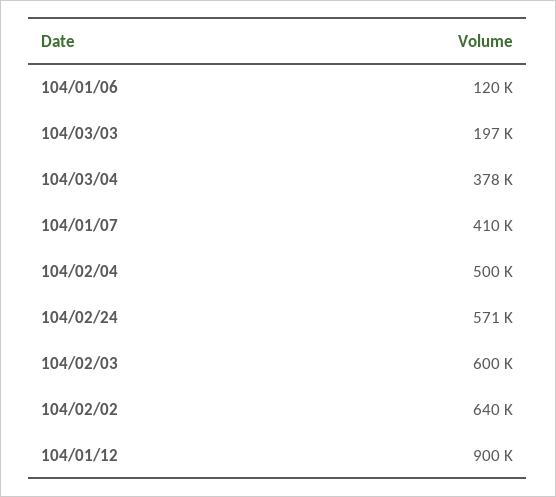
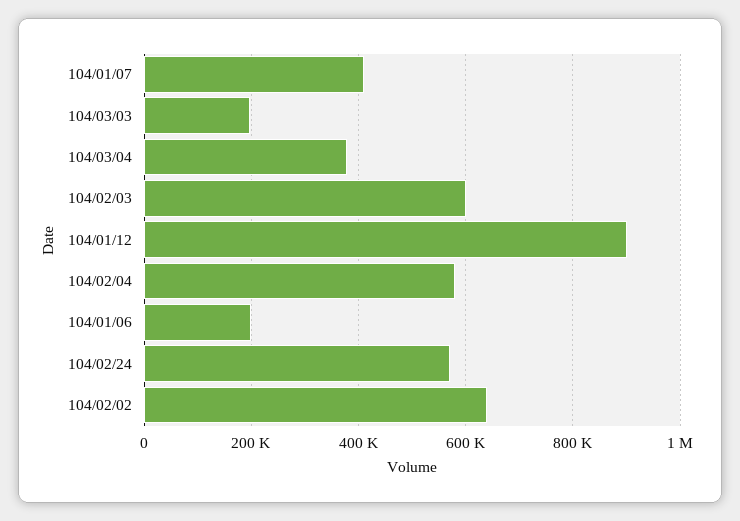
  {
-   "104/01/06": 120000,
+   "104/01/06": 200000,
    "104/03/03": 197000,
    "104/03/04": 378000,
    "104/01/07": 410000,
-   "104/02/04": 500000,
+   "104/02/04": 580000,
    "104/02/24": 571000,
    "104/02/03": 600000,
    "104/02/02": 640000,
    "104/01/12": 900000
  }

